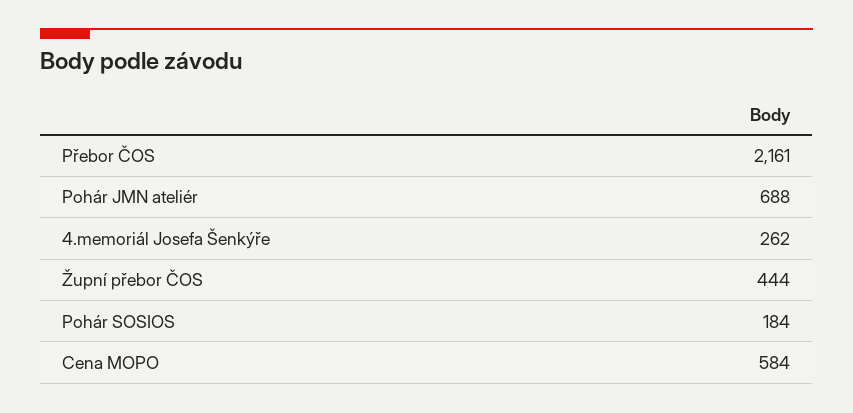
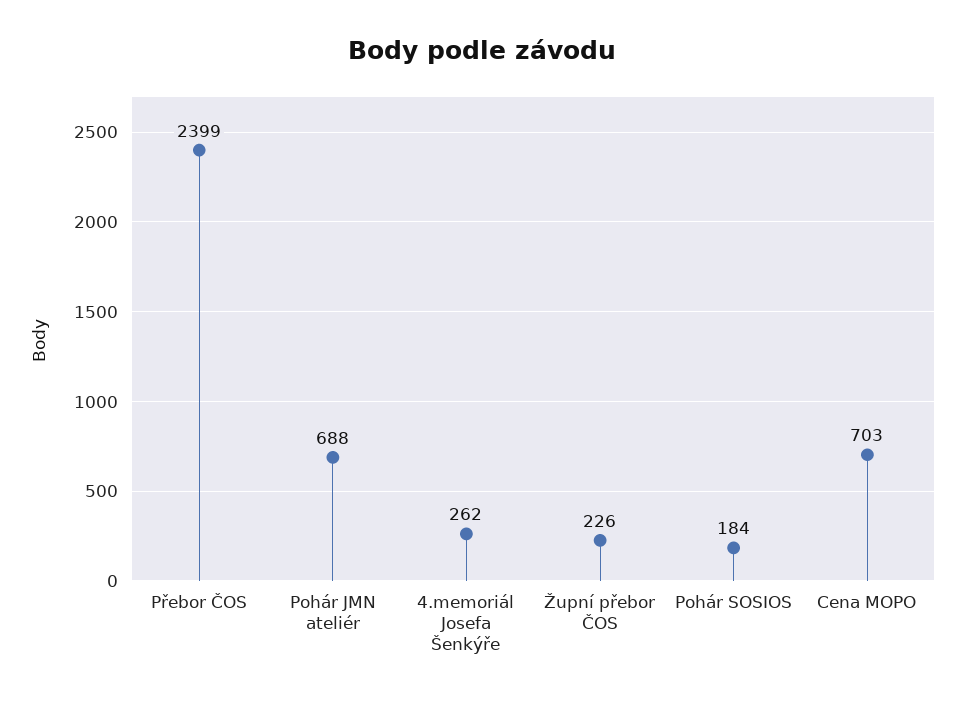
  {
-   "Přebor ČOS": 2161,
+   "Přebor ČOS": 2399,
    "Pohár JMN ateliér": 688,
    "4.memoriál Josefa Šenkýře": 262,
-   "Župní přebor ČOS": 444,
+   "Župní přebor ČOS": 226,
    "Pohár SOSIOS": 184,
-   "Cena MOPO": 584
+   "Cena MOPO": 703
  }

